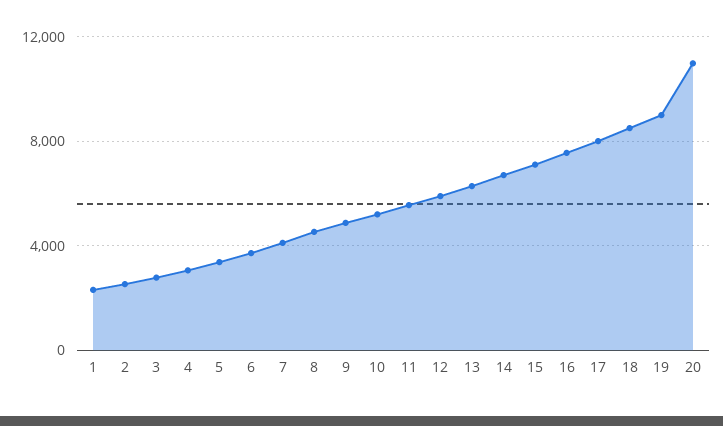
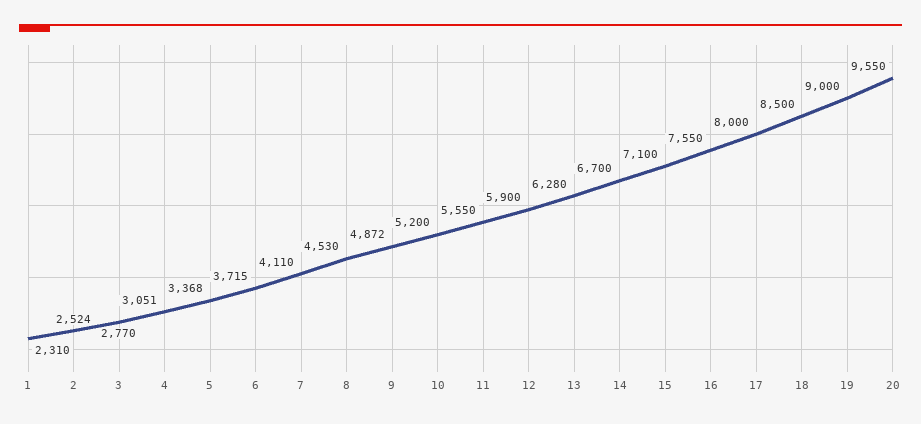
  {
    "1": 2310,
    "2": 2524,
    "3": 2770,
    "4": 3051,
    "5": 3368,
    "6": 3715,
    "7": 4110,
    "8": 4530,
    "9": 4872,
    "10": 5200,
    "11": 5550,
    "12": 5900,
    "13": 6280,
    "14": 6700,
    "15": 7100,
    "16": 7550,
    "17": 8000,
    "18": 8500,
    "19": 9000,
-   "20": 11000
+   "20": 9550
  }

